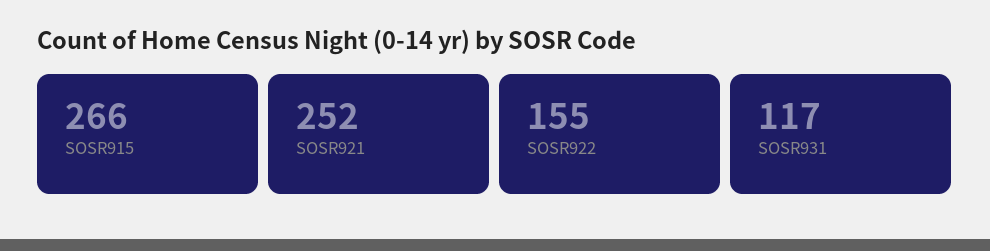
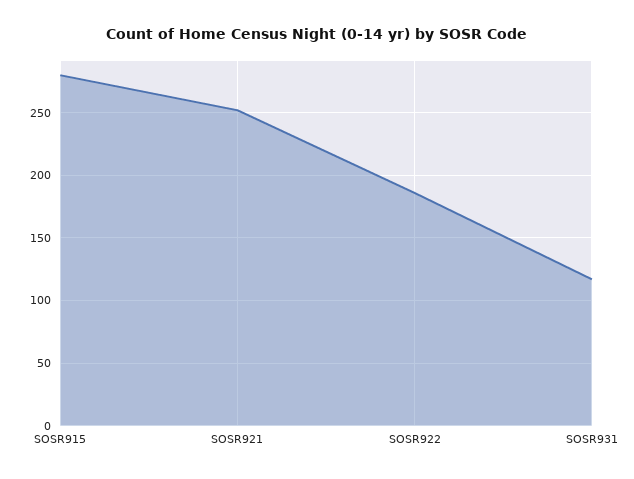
  {
-   "SOSR915": 266,
+   "SOSR915": 280,
    "SOSR921": 252,
-   "SOSR922": 155,
+   "SOSR922": 185,
    "SOSR931": 117
  }

